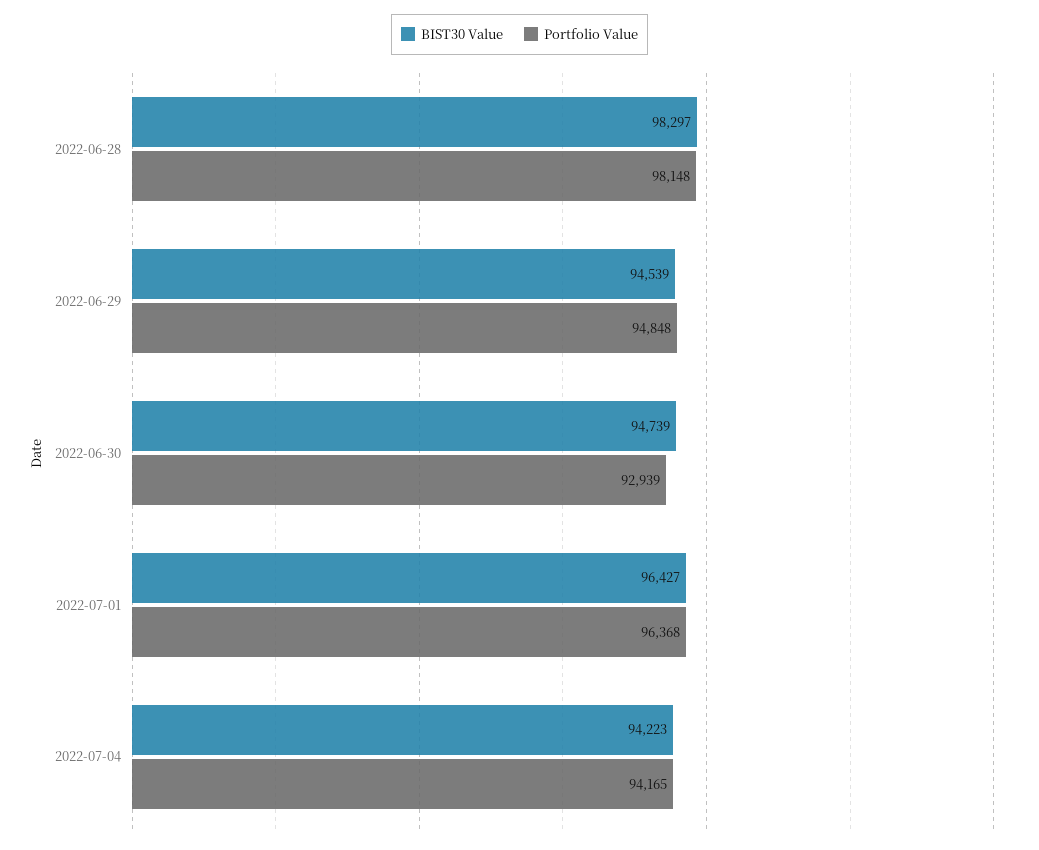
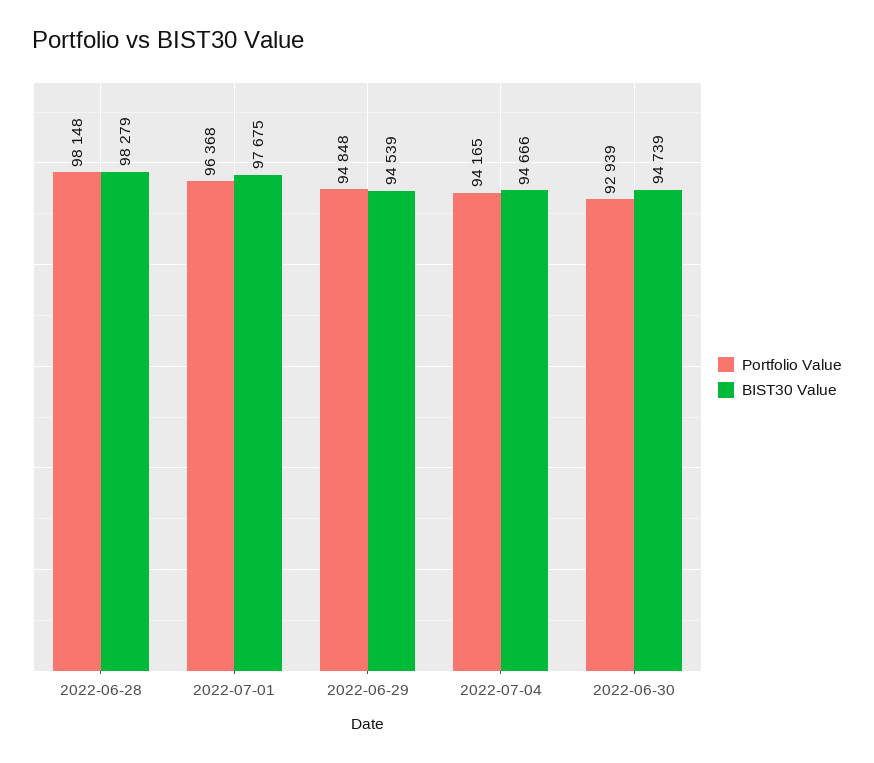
  {
    "BIST30 Value": {
-     "2022-06-28": 98297,
+     "2022-06-28": 98279,
      "2022-06-29": 94539,
      "2022-06-30": 94739,
-     "2022-07-01": 96427,
+     "2022-07-01": 97675,
-     "2022-07-04": 94223
+     "2022-07-04": 94666
    },
    "Portfolio Value": {
      "2022-06-28": 98148,
      "2022-06-29": 94848,
      "2022-06-30": 92939,
      "2022-07-01": 96368,
      "2022-07-04": 94165
    }
  }

